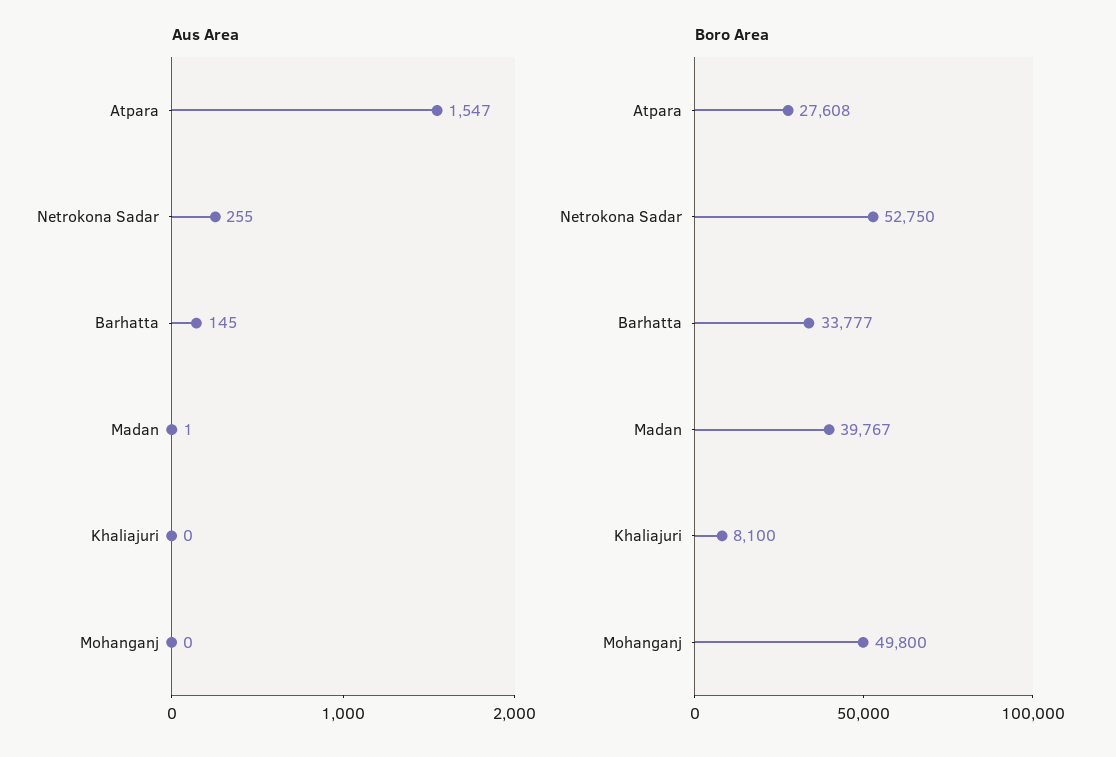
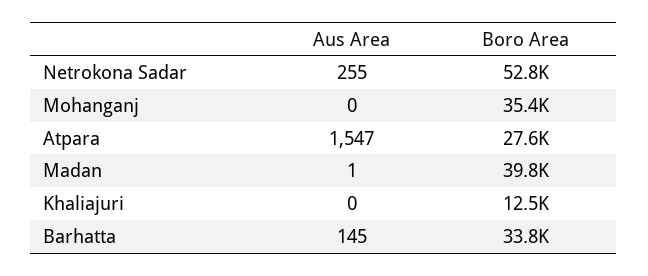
  {
    "Aus Area": {
      "Atpara": 1547,
      "Netrokona Sadar": 255,
      "Barhatta": 145,
      "Madan": 1,
      "Khaliajuri": 0,
      "Mohanganj": 0
    },
    "Boro Area": {
      "Atpara": 27608,
      "Netrokona Sadar": 52750,
      "Barhatta": 33777,
      "Madan": 39767,
-     "Khaliajuri": 8100,
+     "Khaliajuri": 12500,
-     "Mohanganj": 49800
+     "Mohanganj": 35400
    }
  }

